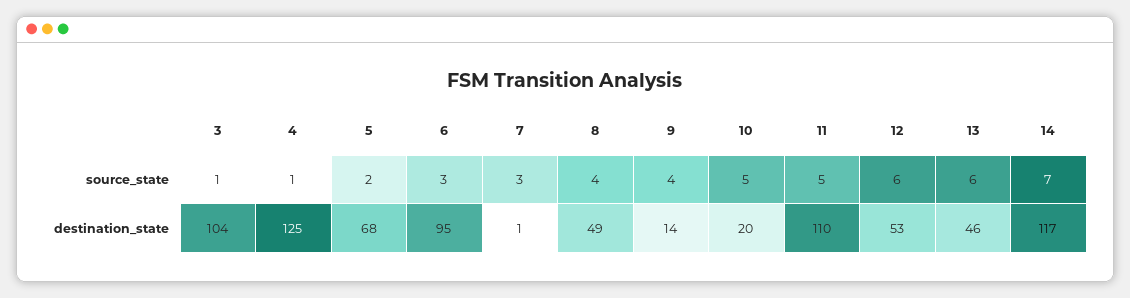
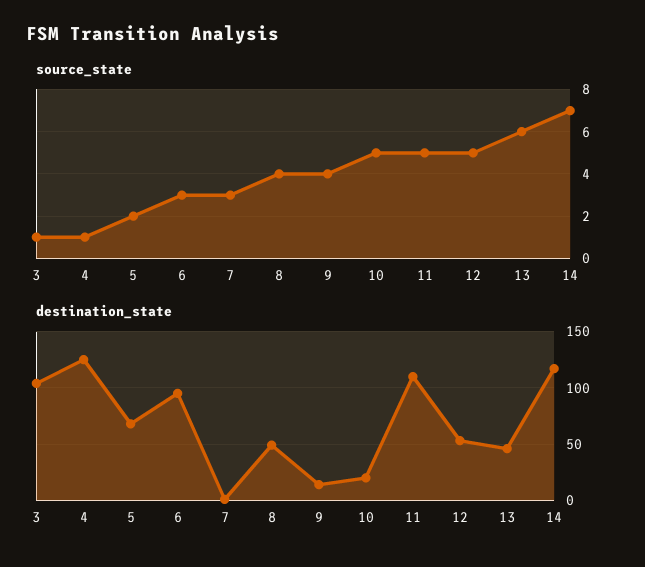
  {
    "source_state": {
      "3": 1,
      "4": 1,
      "5": 2,
      "6": 3,
      "7": 3,
      "8": 4,
      "9": 4,
      "10": 5,
      "11": 5,
-     "12": 6,
+     "12": 5,
      "13": 6,
      "14": 7
    },
    "destination_state": {
      "3": 104,
      "4": 125,
      "5": 68,
      "6": 95,
      "7": 1,
      "8": 49,
      "9": 14,
      "10": 20,
      "11": 110,
      "12": 53,
      "13": 46,
      "14": 117
    }
  }

